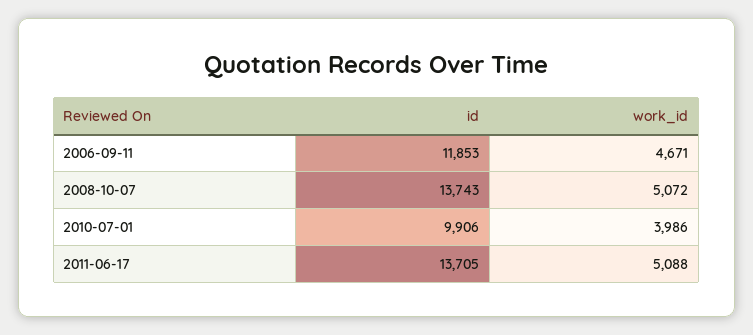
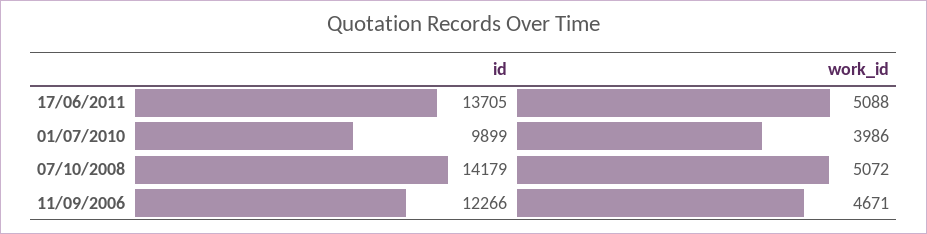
  {
    "id": {
-     "2006-09-11": 11853,
+     "2006-09-11": 12266,
-     "2008-10-07": 13743,
+     "2008-10-07": 14179,
-     "2010-07-01": 9906,
+     "2010-07-01": 9899,
      "2011-06-17": 13705
    },
    "work_id": {
      "2006-09-11": 4671,
      "2008-10-07": 5072,
      "2010-07-01": 3986,
      "2011-06-17": 5088
    }
  }

